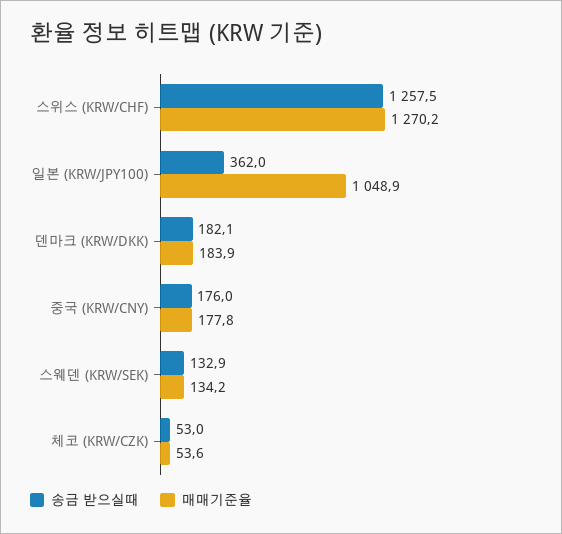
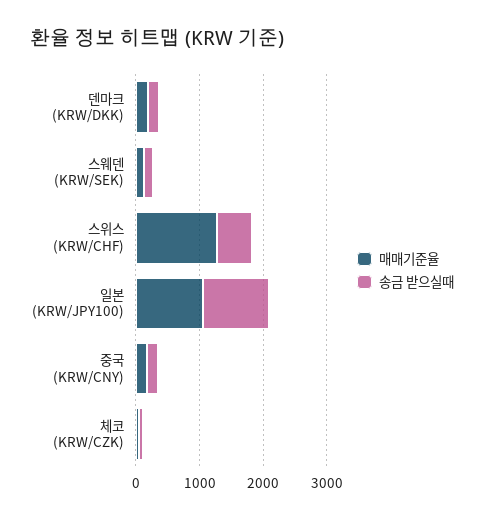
  {
    "송금 받으실때": {
-     "스위스 (KRW/CHF)": 1257.5,
+     "스위스 (KRW/CHF)": 600,
-     "일본 (KRW/JPY100)": 362,
+     "일본 (KRW/JPY100)": 1000,
      "덴마크 (KRW/DKK)": 182.1,
      "중국 (KRW/CNY)": 176,
      "스웨덴 (KRW/SEK)": 132.9,
      "체코 (KRW/CZK)": 53
    },
    "매매기준율": {
      "스위스 (KRW/CHF)": 1270.2,
      "일본 (KRW/JPY100)": 1048.9,
      "덴마크 (KRW/DKK)": 183.9,
      "중국 (KRW/CNY)": 177.8,
      "스웨덴 (KRW/SEK)": 134.2,
      "체코 (KRW/CZK)": 53.6
    }
  }

